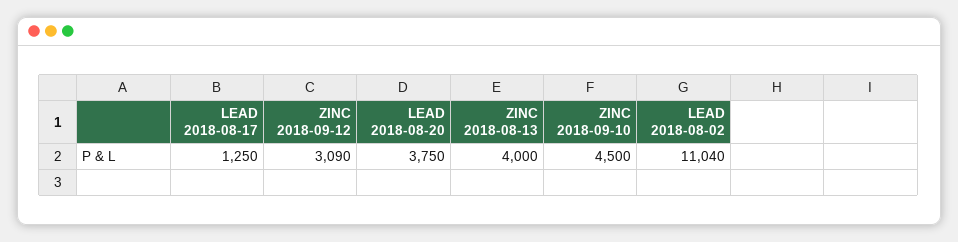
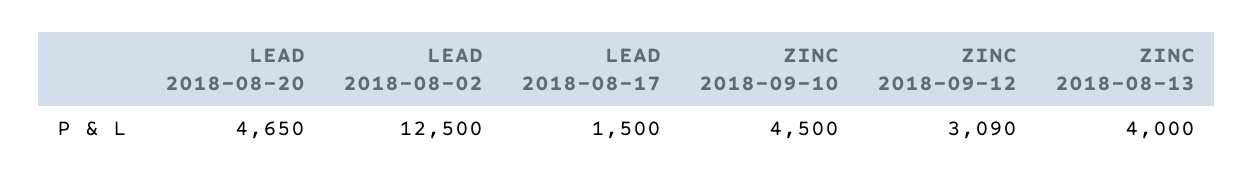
  {
-   "LEAD 2018-08-17": 1250,
+   "LEAD 2018-08-17": 1500,
    "ZINC 2018-09-12": 3090,
-   "LEAD 2018-08-20": 3750,
+   "LEAD 2018-08-20": 4650,
    "ZINC 2018-08-13": 4000,
    "ZINC 2018-09-10": 4500,
-   "LEAD 2018-08-02": 11040
+   "LEAD 2018-08-02": 12500
  }

